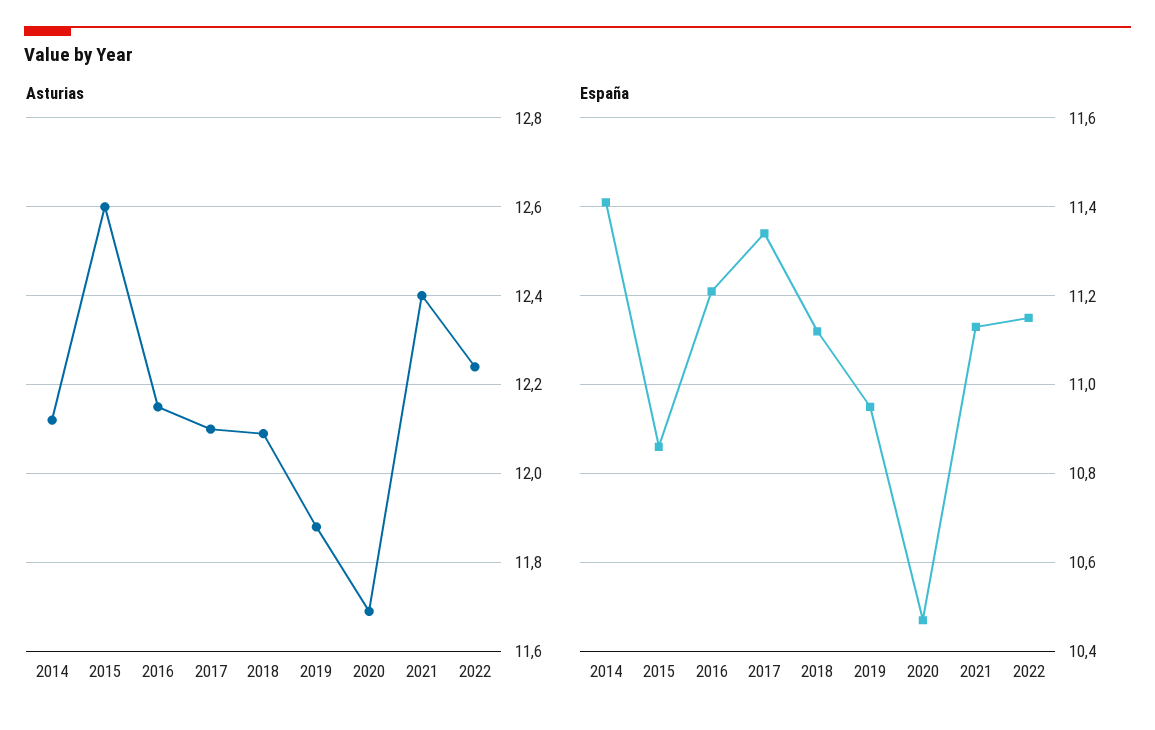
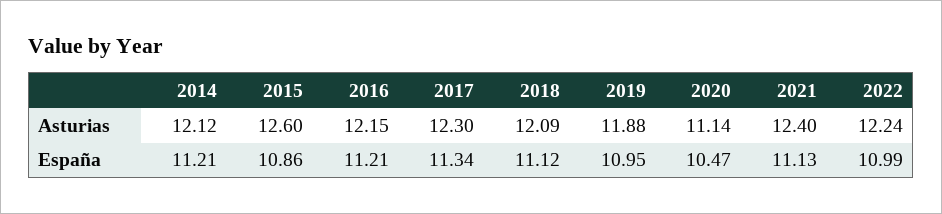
  {
    "Asturias": {
      "2014": 12.12,
      "2015": 12.6,
      "2016": 12.15,
-     "2017": 12.1,
+     "2017": 12.3,
      "2018": 12.09,
      "2019": 11.88,
-     "2020": 11.7,
+     "2020": 11.14,
      "2021": 12.4,
      "2022": 12.24
    },
    "España": {
-     "2014": 11.4,
+     "2014": 11.21,
      "2015": 10.86,
      "2016": 11.21,
      "2017": 11.34,
      "2018": 11.12,
      "2019": 10.95,
      "2020": 10.47,
      "2021": 11.13,
-     "2022": 11.15
+     "2022": 10.99
    }
  }

